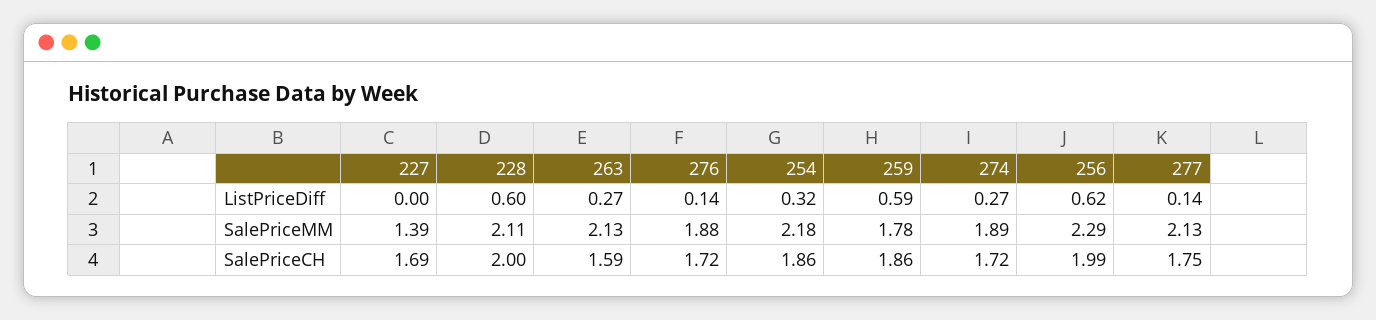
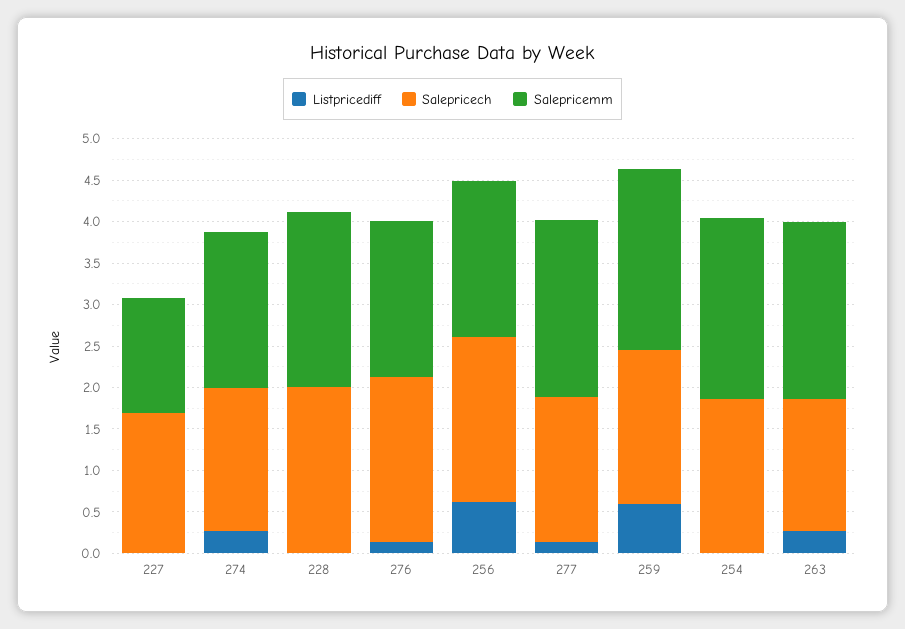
  {
    "ListPriceDiff": {
      "227": 0,
-     "228": 0.6,
+     "228": 0,
      "263": 0.27,
      "276": 0.14,
-     "254": 0.32,
+     "254": 0,
      "259": 0.59,
      "274": 0.27,
      "256": 0.62,
      "277": 0.14
    },
    "SalePriceMM": {
      "227": 1.39,
      "228": 2.11,
      "263": 2.13,
      "276": 1.88,
      "254": 2.18,
-     "259": 1.78,
+     "259": 2.2,
      "274": 1.89,
-     "256": 2.29,
+     "256": 1.9,
      "277": 2.13
    },
    "SalePriceCH": {
      "227": 1.69,
      "228": 2,
      "263": 1.59,
-     "276": 1.72,
+     "276": 2,
      "254": 1.86,
      "259": 1.86,
      "274": 1.72,
      "256": 1.99,
      "277": 1.75
    }
  }

